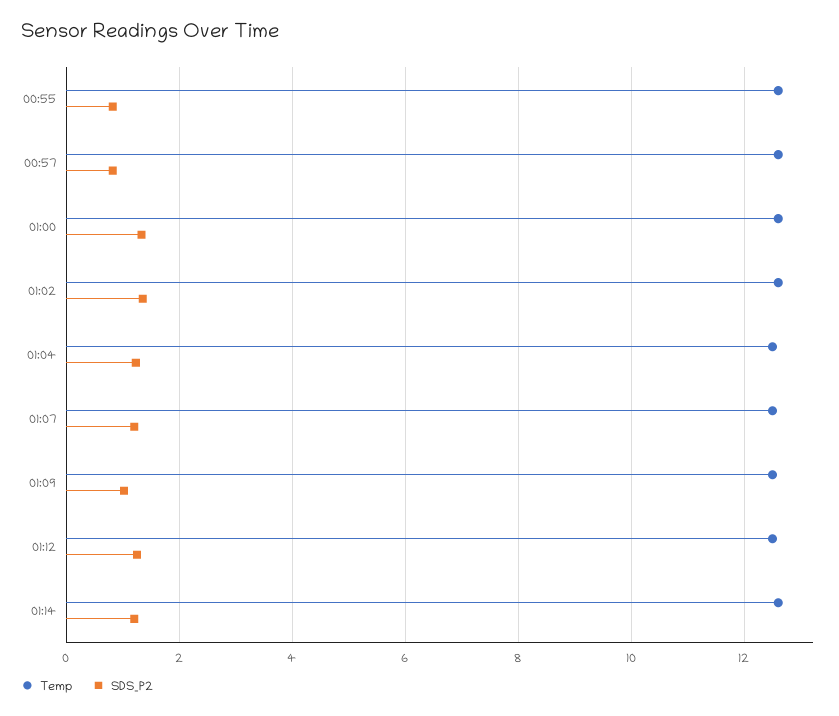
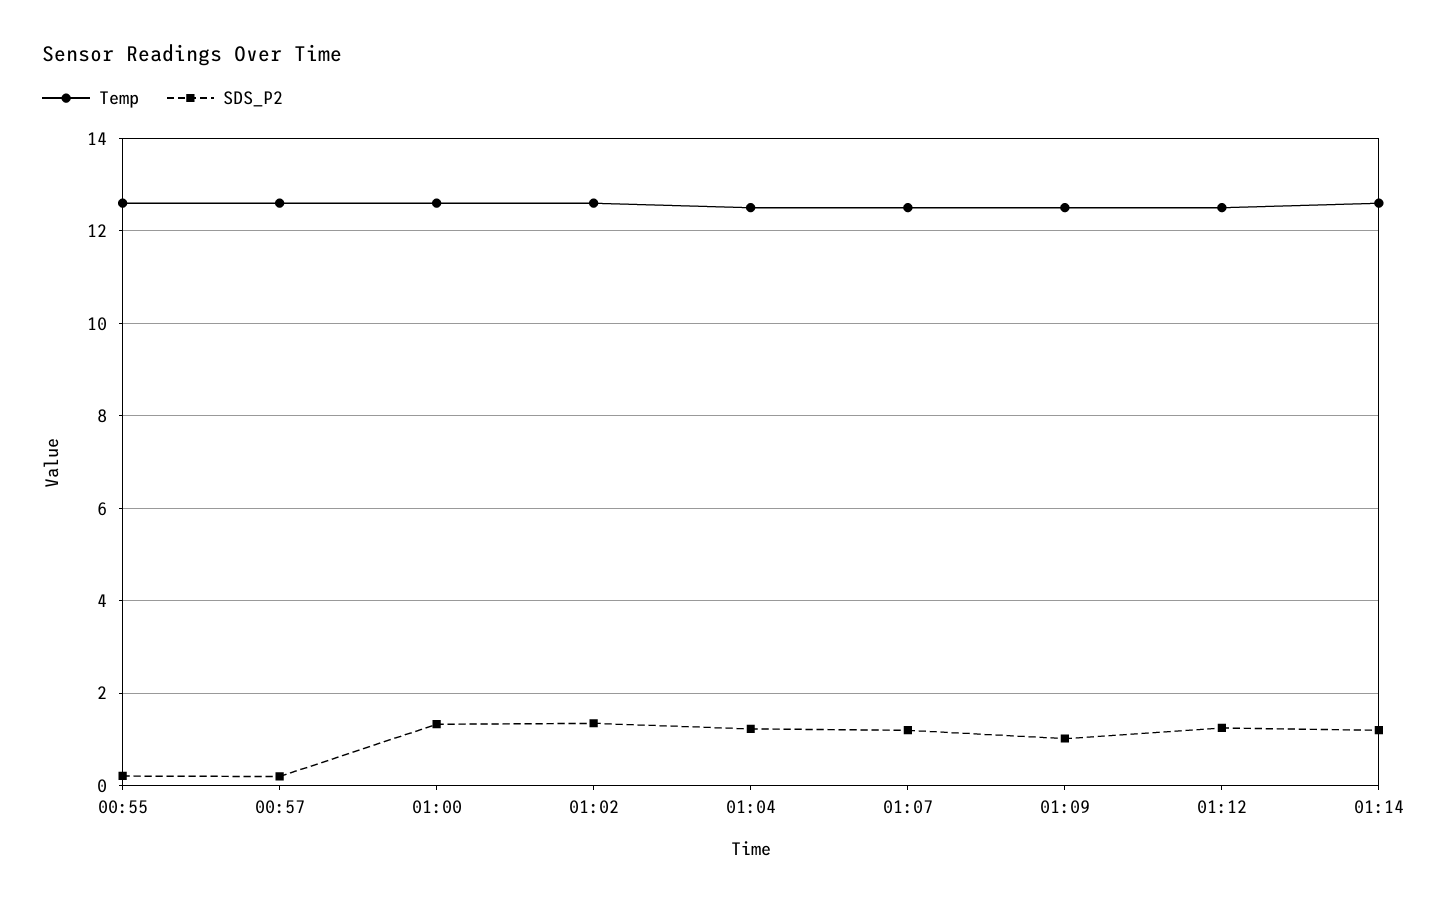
  {
    "Temp": {
      "00:55": 12.6,
      "00:57": 12.6,
      "01:00": 12.6,
      "01:02": 12.6,
      "01:04": 12.6,
      "01:07": 12.6,
      "01:09": 12.6,
      "01:12": 12.6,
      "01:14": 12.6
    },
    "SDS_P2": {
-     "00:55": 0.8,
+     "00:55": 0.2,
-     "00:57": 0.8,
+     "00:57": 0.2,
      "01:00": 1.4,
      "01:02": 1.4,
      "01:04": 1.2,
      "01:07": 1.2,
      "01:09": 1,
      "01:12": 1.2,
      "01:14": 1.2
    }
  }

